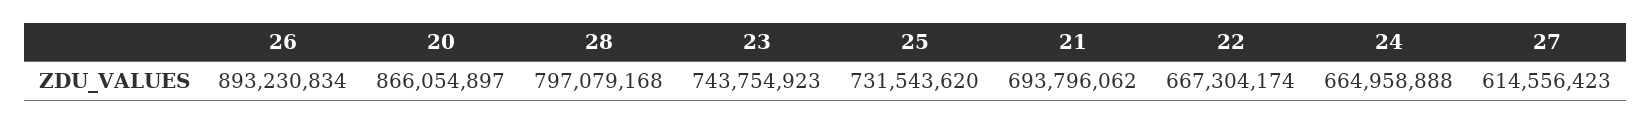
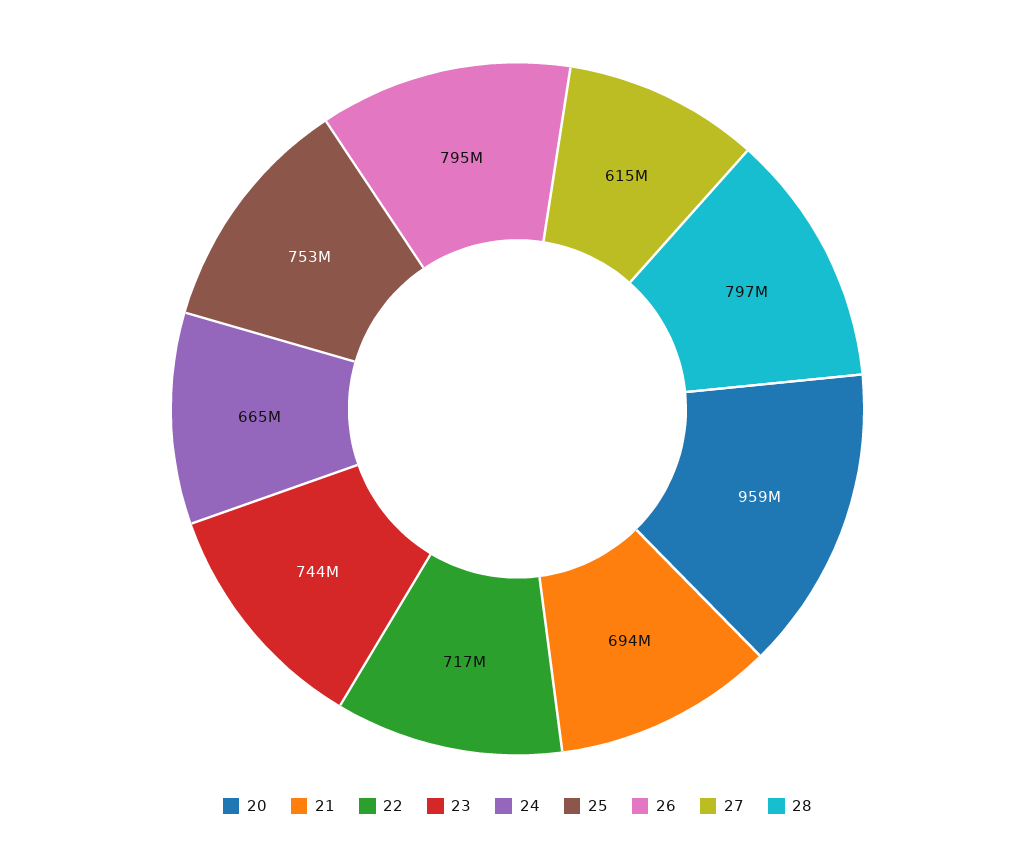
  {
-   "26": 893230834,
+   "26": 795000000,
-   "20": 866054897,
+   "20": 959000000,
    "28": 797079168,
    "23": 743754923,
-   "25": 731543620,
+   "25": 753000000,
    "21": 693796062,
-   "22": 667304174,
+   "22": 717000000,
    "24": 664958888,
    "27": 614556423
  }

